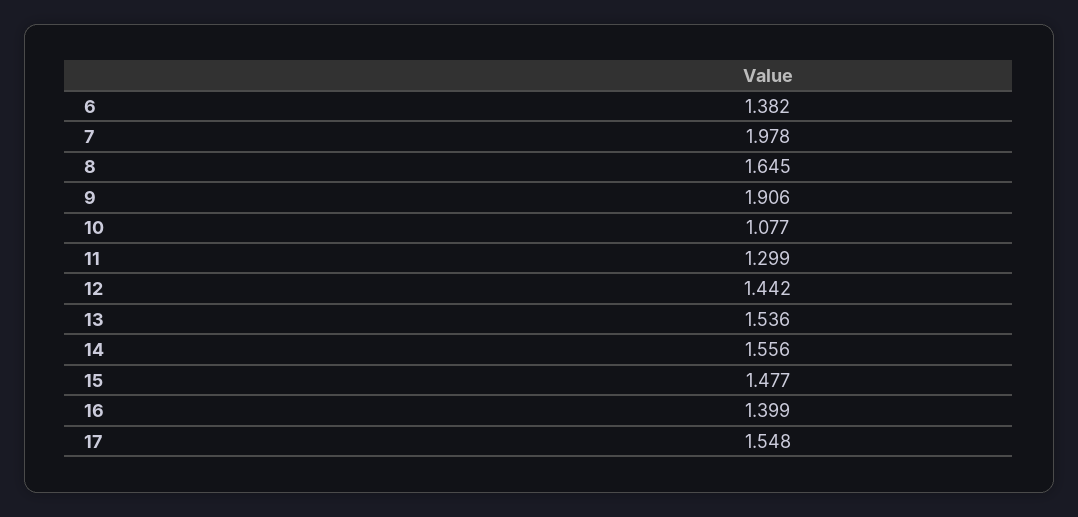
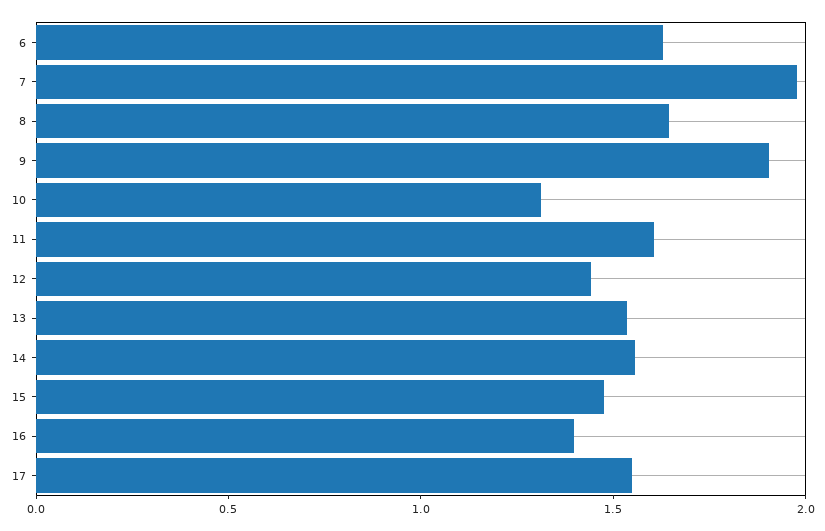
  {
-   "6": 1.382,
+   "6": 1.6,
    "7": 1.978,
    "8": 1.645,
    "9": 1.906,
-   "10": 1.077,
+   "10": 1.3,
-   "11": 1.299,
+   "11": 1.6,
    "12": 1.442,
    "13": 1.536,
    "14": 1.556,
    "15": 1.477,
    "16": 1.399,
    "17": 1.548
  }

